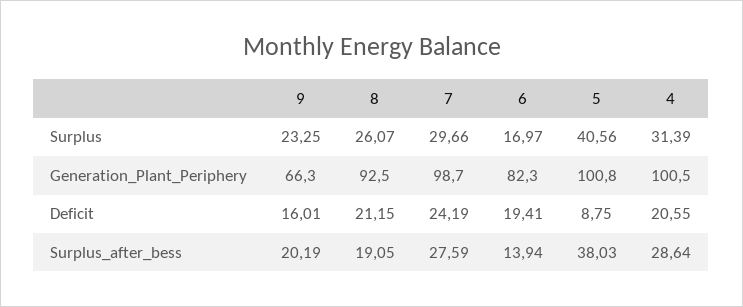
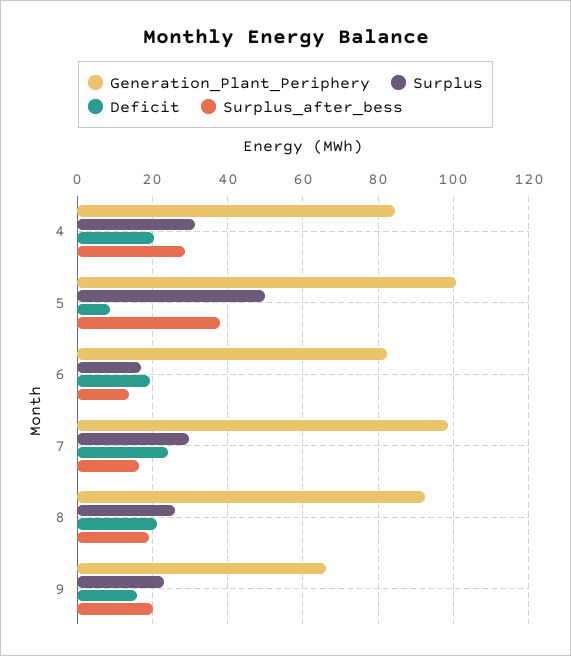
  {
    "Surplus": {
      "9": 23.25,
      "8": 26.07,
      "7": 29.66,
      "6": 16.97,
-     "5": 40.56,
+     "5": 50,
      "4": 31.39
    },
    "Generation_Plant_Periphery": {
      "9": 66.3,
      "8": 92.5,
      "7": 98.7,
      "6": 82.3,
      "5": 100.8,
-     "4": 100.5
+     "4": 84
    },
    "Deficit": {
      "9": 16.01,
      "8": 21.15,
      "7": 24.19,
      "6": 19.41,
      "5": 8.75,
      "4": 20.55
    },
    "Surplus_after_bess": {
      "9": 20.19,
      "8": 19.05,
-     "7": 27.59,
+     "7": 16,
      "6": 13.94,
      "5": 38.03,
      "4": 28.64
    }
  }

